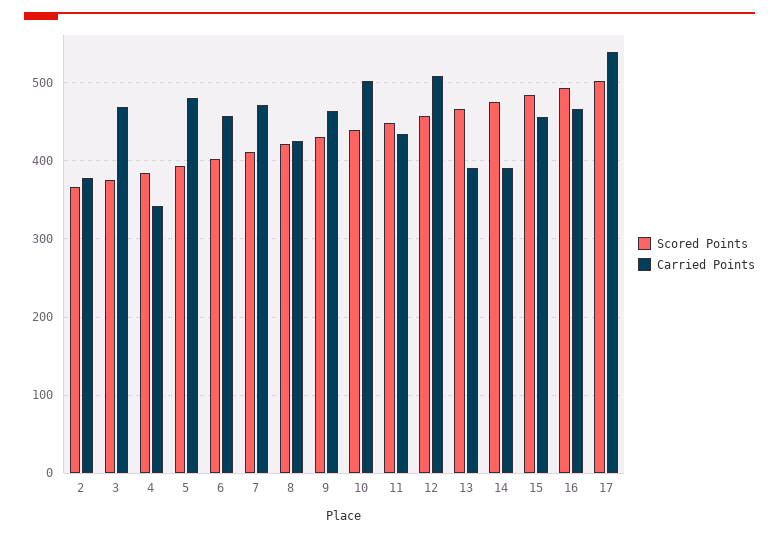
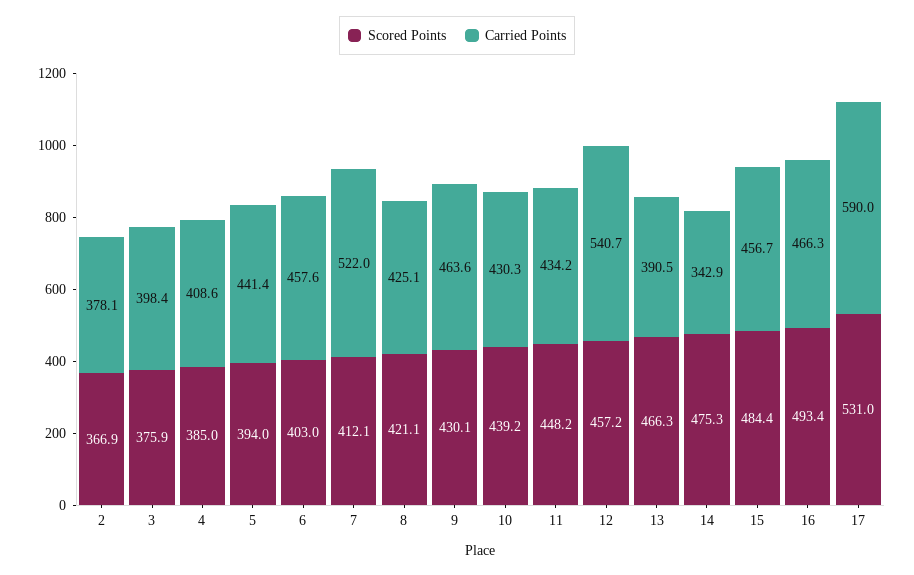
  {
    "Scored Points": {
      "2": 366.9,
      "3": 375.9,
      "4": 385,
      "5": 394,
      "6": 403,
      "7": 412.1,
      "8": 421.1,
      "9": 430.1,
      "10": 439.2,
      "11": 448.2,
      "12": 457.2,
      "13": 466.3,
      "14": 475.3,
      "15": 484.4,
      "16": 493.4,
-     "17": 500
+     "17": 531
    },
    "Carried Points": {
      "2": 378.1,
-     "3": 470,
+     "3": 398.4,
-     "4": 340,
+     "4": 408.6,
-     "5": 480,
+     "5": 441.4,
      "6": 457.6,
-     "7": 470,
+     "7": 522,
      "8": 425.1,
      "9": 463.6,
-     "10": 500,
+     "10": 430.3,
      "11": 434.2,
-     "12": 510,
+     "12": 540.7,
      "13": 390.5,
-     "14": 390,
+     "14": 342.9,
      "15": 456.7,
      "16": 466.3,
-     "17": 540
+     "17": 590
    }
  }

